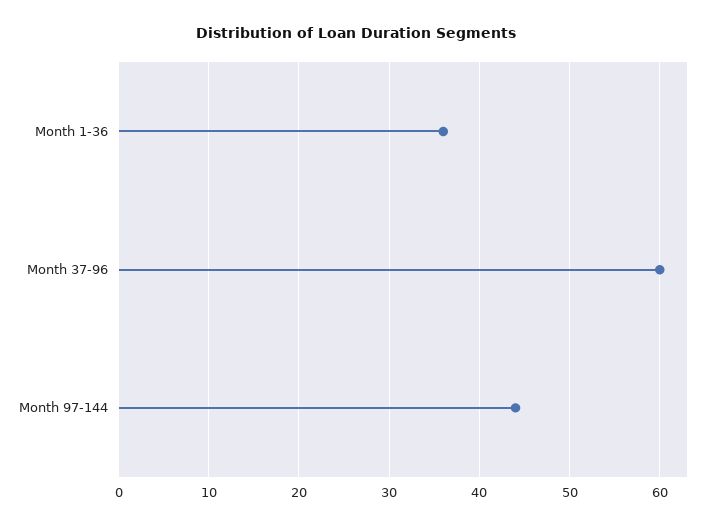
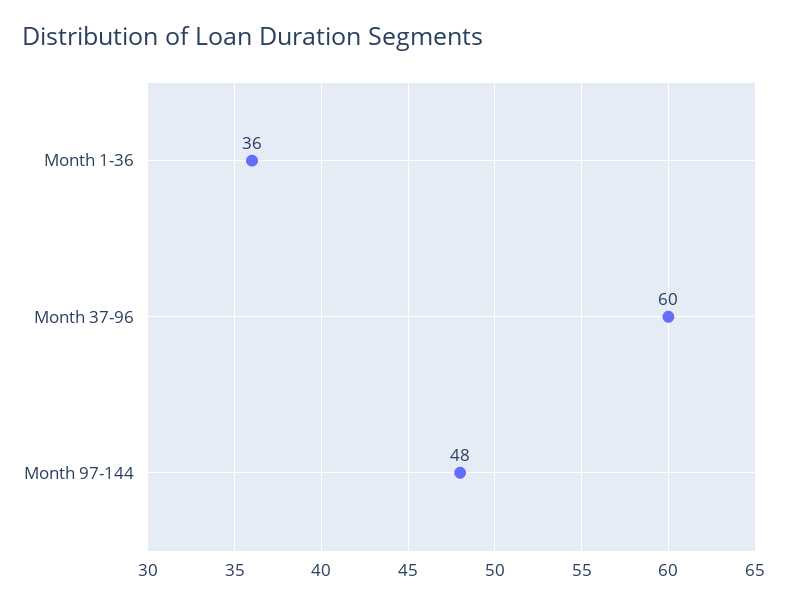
  {
    "Month 1-36": 36,
    "Month 37-96": 60,
-   "Month 97-144": 44
+   "Month 97-144": 48
  }

